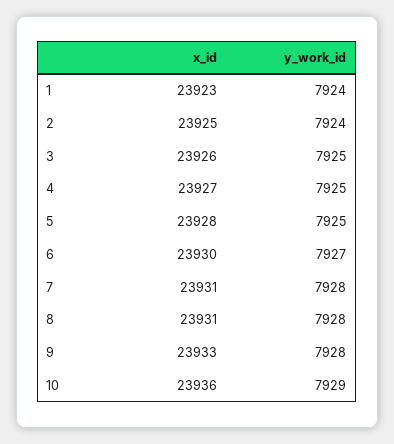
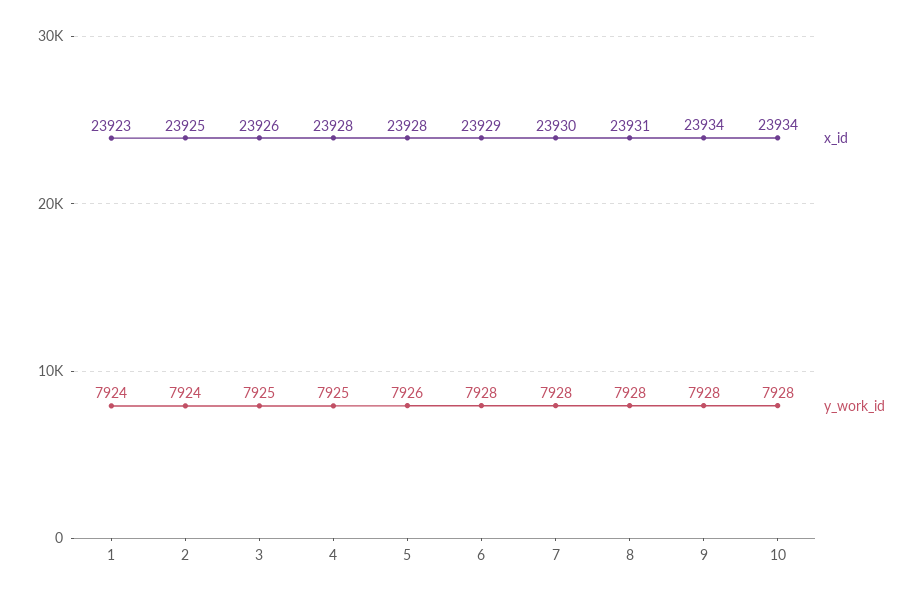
  {
    "x_id": {
      "1": 23923,
      "2": 23925,
      "3": 23926,
-     "4": 23927,
+     "4": 23928,
      "5": 23928,
-     "6": 23930,
+     "6": 23929,
-     "7": 23931,
+     "7": 23930,
      "8": 23931,
-     "9": 23933,
+     "9": 23934,
-     "10": 23936
+     "10": 23934
    },
    "y_work_id": {
      "1": 7924,
      "2": 7924,
      "3": 7925,
      "4": 7925,
-     "5": 7925,
+     "5": 7926,
-     "6": 7927,
+     "6": 7928,
      "7": 7928,
      "8": 7928,
      "9": 7928,
-     "10": 7929
+     "10": 7928
    }
  }

